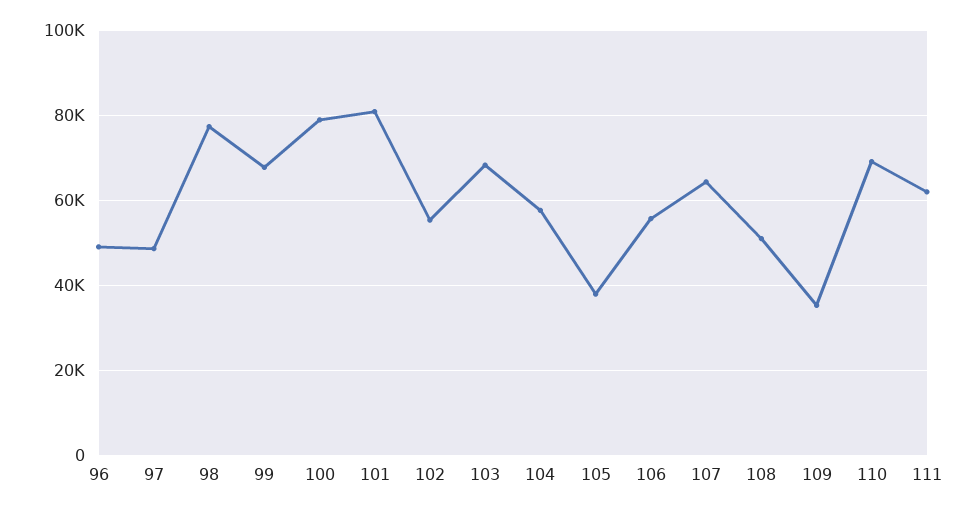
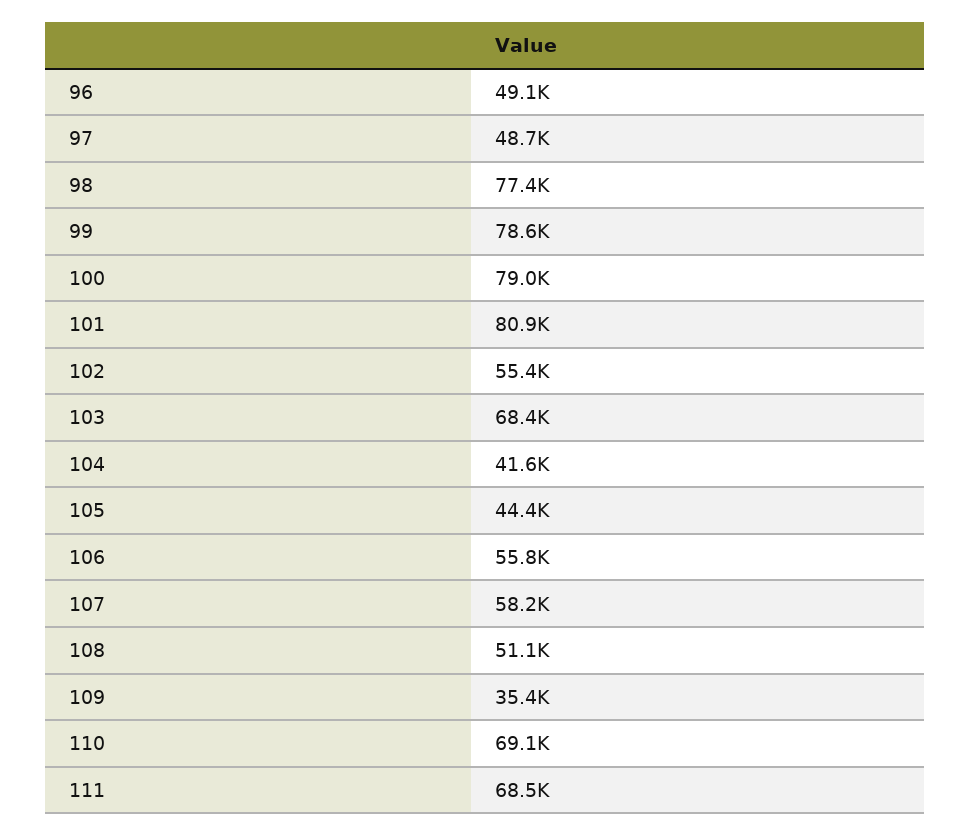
  {
    "96": 49100,
    "97": 48700,
    "98": 77400,
-   "99": 68000,
+   "99": 78600,
    "100": 79000,
    "101": 80900,
    "102": 55400,
    "103": 68400,
-   "104": 58000,
+   "104": 41600,
-   "105": 38000,
+   "105": 44400,
    "106": 55800,
-   "107": 64000,
+   "107": 58200,
    "108": 51100,
    "109": 35400,
    "110": 69100,
-   "111": 62000
+   "111": 68500
  }

